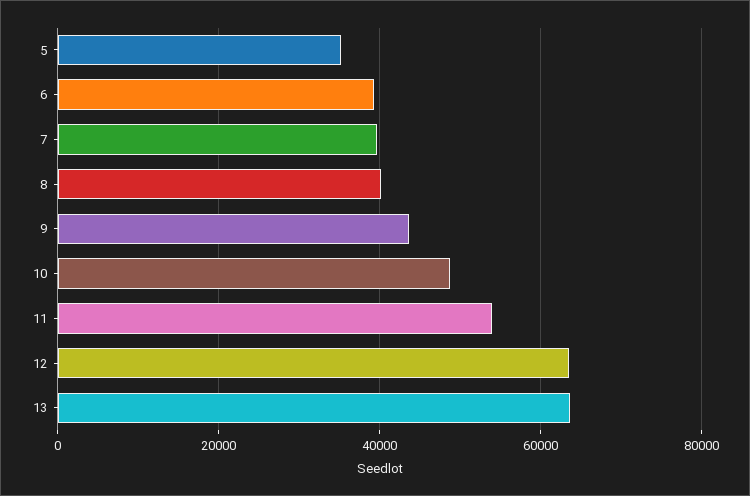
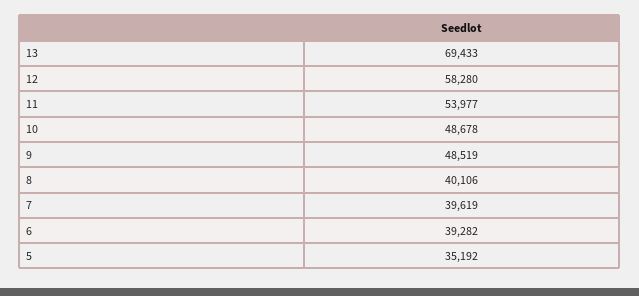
  {
    "5": 35192,
    "6": 39282,
    "7": 39619,
    "8": 40106,
-   "9": 44000,
+   "9": 48519,
    "10": 48678,
    "11": 53977,
-   "12": 64000,
+   "12": 58280,
-   "13": 64000
+   "13": 69433
  }

